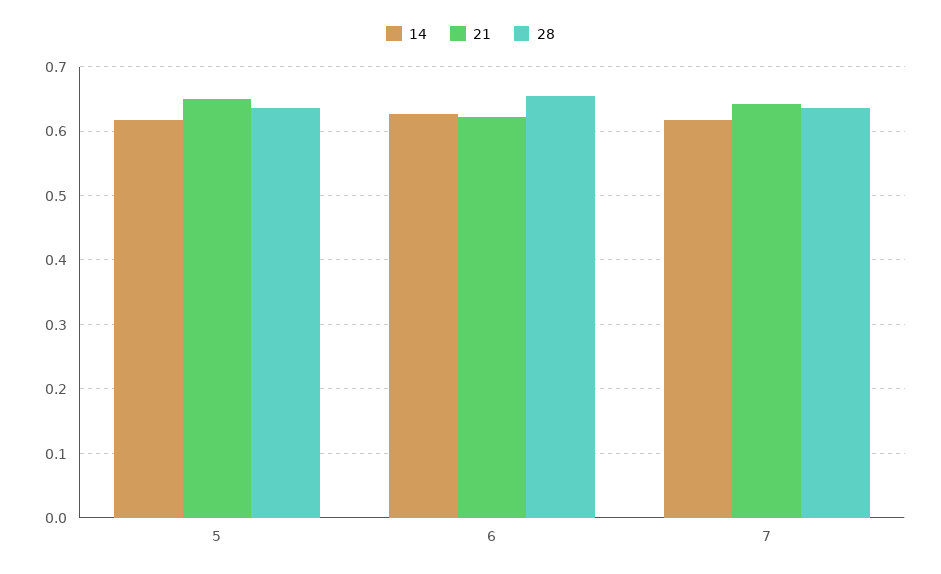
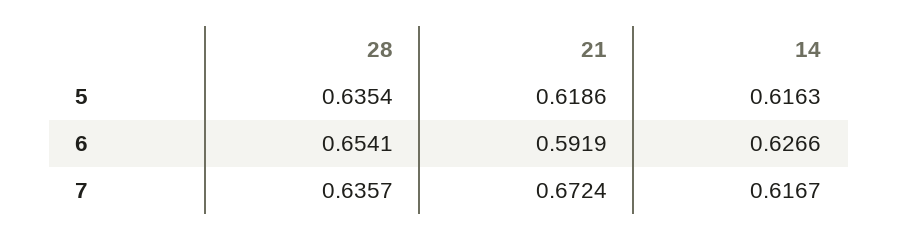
  {
    "14": {
      "5": 0.6163,
      "6": 0.6266,
      "7": 0.6167
    },
    "21": {
-     "5": 0.65,
+     "5": 0.6186,
-     "6": 0.62,
+     "6": 0.5919,
-     "7": 0.64
+     "7": 0.6724
    },
    "28": {
      "5": 0.6354,
      "6": 0.6541,
      "7": 0.6357
    }
  }

